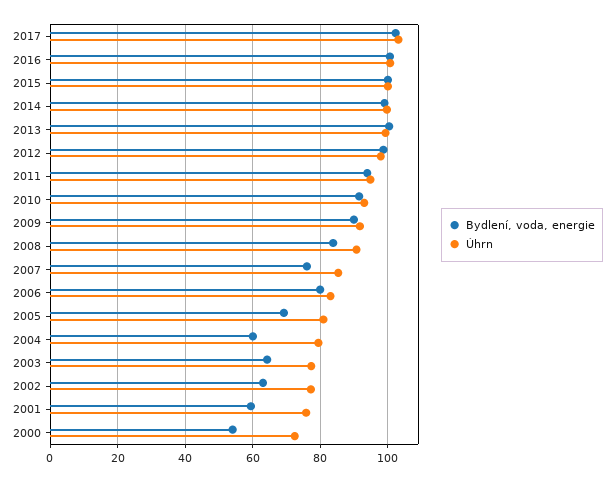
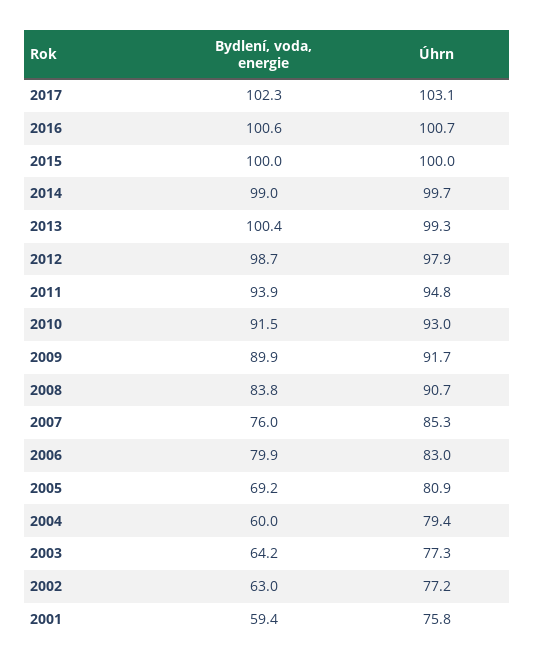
  {
    "Bydlení, voda, energie": {
      "2017": 102.3,
      "2016": 100.6,
      "2015": 100,
      "2014": 99,
      "2013": 100.4,
      "2012": 98.7,
      "2011": 93.9,
      "2010": 91.5,
      "2009": 89.9,
      "2008": 83.8,
      "2007": 76,
      "2006": 79.9,
      "2005": 69.2,
      "2004": 60,
      "2003": 64.2,
      "2002": 63,
-     "2001": 59.4,
+     "2001": 59.4
-     "2000": 54
    },
    "Úhrn": {
      "2017": 103.1,
      "2016": 100.7,
      "2015": 100,
      "2014": 99.7,
      "2013": 99.3,
      "2012": 97.9,
      "2011": 94.8,
      "2010": 93,
      "2009": 91.7,
      "2008": 90.7,
      "2007": 85.3,
      "2006": 83,
      "2005": 80.9,
      "2004": 79.4,
      "2003": 77.3,
      "2002": 77.2,
-     "2001": 75.8,
+     "2001": 75.8
-     "2000": 72
    }
  }

